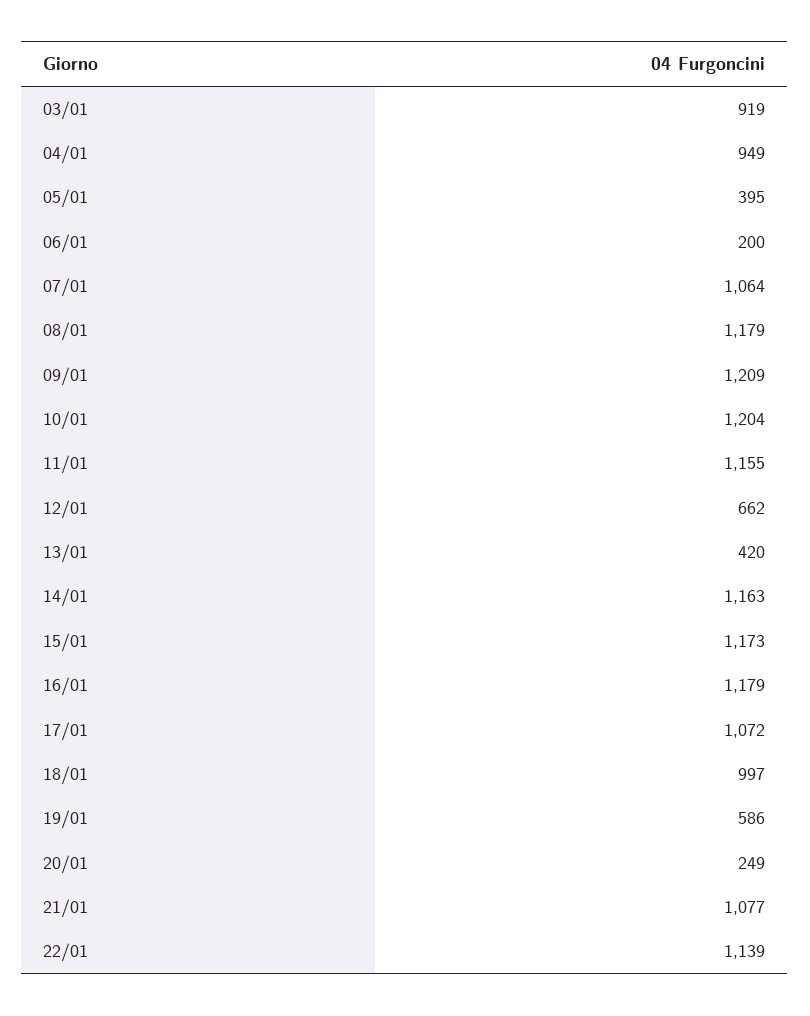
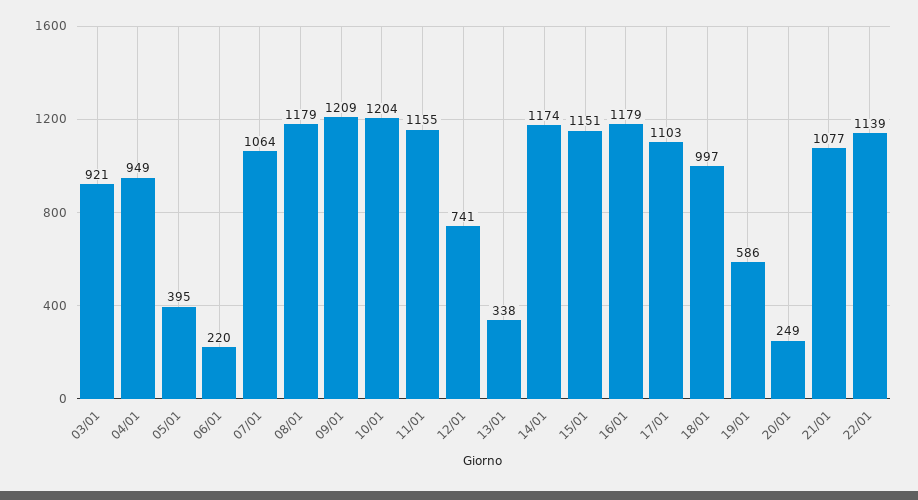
  {
-   "03/01": 919,
+   "03/01": 921,
    "04/01": 949,
    "05/01": 395,
-   "06/01": 200,
+   "06/01": 220,
    "07/01": 1064,
    "08/01": 1179,
    "09/01": 1209,
    "10/01": 1204,
    "11/01": 1155,
-   "12/01": 662,
+   "12/01": 741,
-   "13/01": 420,
+   "13/01": 338,
-   "14/01": 1163,
+   "14/01": 1174,
-   "15/01": 1173,
+   "15/01": 1151,
    "16/01": 1179,
-   "17/01": 1072,
+   "17/01": 1103,
    "18/01": 997,
    "19/01": 586,
    "20/01": 249,
    "21/01": 1077,
    "22/01": 1139
  }

